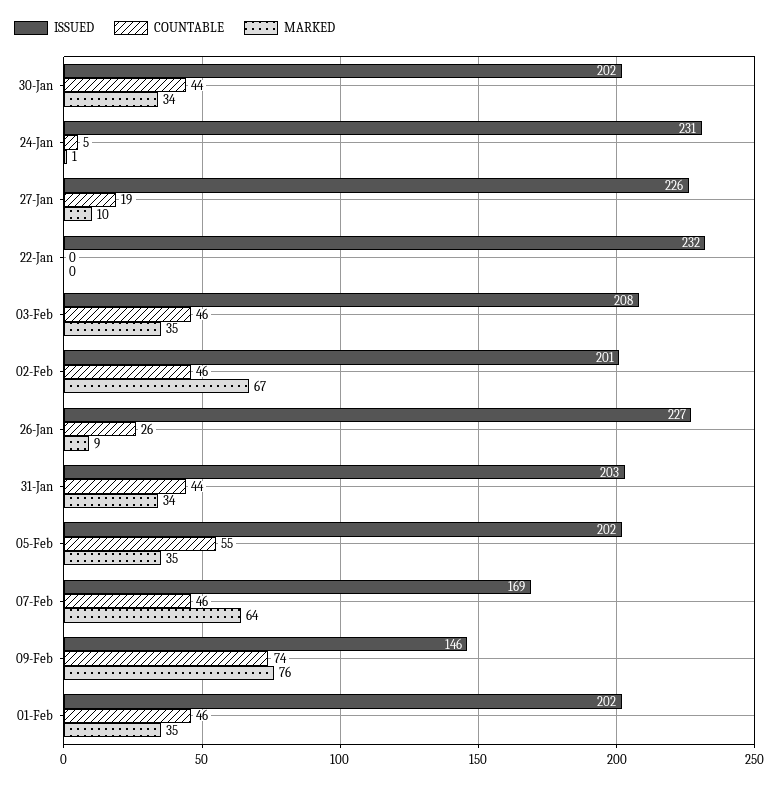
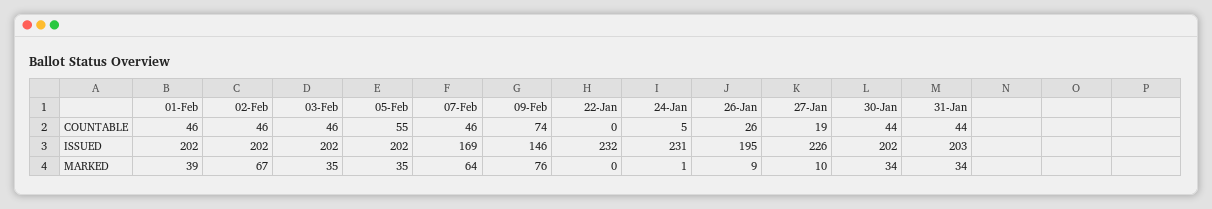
  {
    "ISSUED": {
      "30-Jan": 202,
      "24-Jan": 231,
      "27-Jan": 226,
      "22-Jan": 232,
-     "03-Feb": 208,
+     "03-Feb": 202,
-     "02-Feb": 201,
+     "02-Feb": 202,
-     "26-Jan": 227,
+     "26-Jan": 195,
      "31-Jan": 203,
      "05-Feb": 202,
      "07-Feb": 169,
      "09-Feb": 146,
      "01-Feb": 202
    },
    "COUNTABLE": {
      "30-Jan": 44,
      "24-Jan": 5,
      "27-Jan": 19,
      "22-Jan": 0,
      "03-Feb": 46,
      "02-Feb": 46,
      "26-Jan": 26,
      "31-Jan": 44,
      "05-Feb": 55,
      "07-Feb": 46,
      "09-Feb": 74,
      "01-Feb": 46
    },
    "MARKED": {
      "30-Jan": 34,
      "24-Jan": 1,
      "27-Jan": 10,
      "22-Jan": 0,
      "03-Feb": 35,
      "02-Feb": 67,
      "26-Jan": 9,
      "31-Jan": 34,
      "05-Feb": 35,
      "07-Feb": 64,
      "09-Feb": 76,
-     "01-Feb": 35
+     "01-Feb": 39
    }
  }

